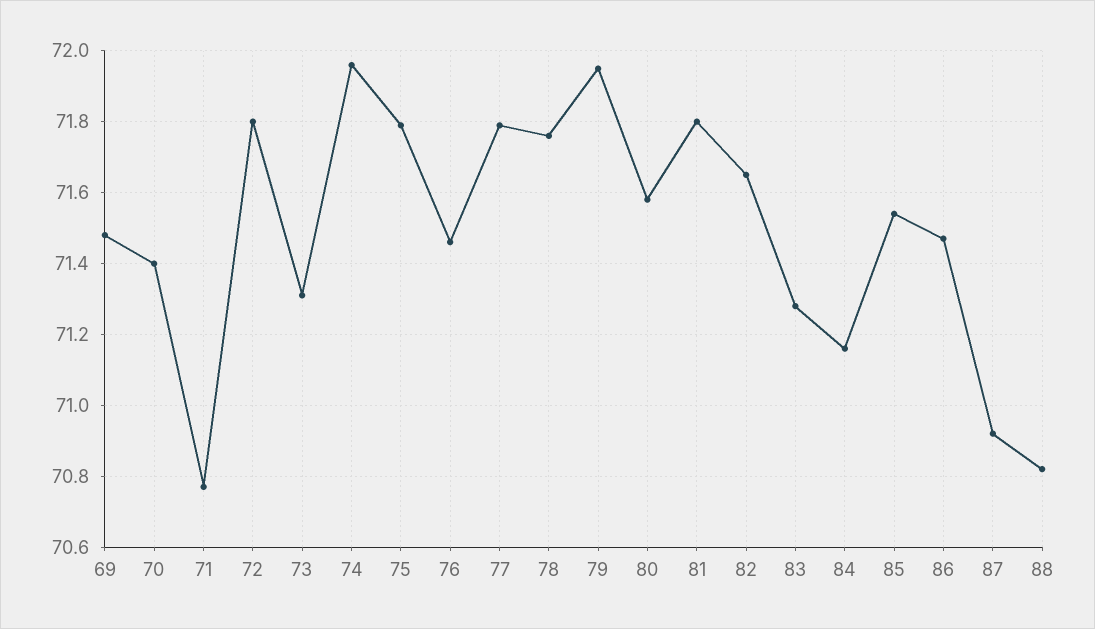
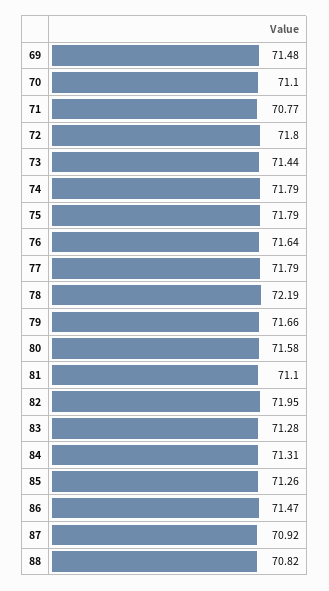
  {
    "69": 71.48,
-   "70": 71.4,
+   "70": 71.1,
    "71": 70.77,
    "72": 71.8,
-   "73": 71.3,
+   "73": 71.44,
-   "74": 71.95,
+   "74": 71.79,
    "75": 71.79,
-   "76": 71.45,
+   "76": 71.64,
    "77": 71.79,
-   "78": 71.75,
+   "78": 72.19,
-   "79": 71.95,
+   "79": 71.66,
    "80": 71.58,
-   "81": 71.8,
+   "81": 71.1,
-   "82": 71.65,
+   "82": 71.95,
    "83": 71.28,
-   "84": 71.15,
+   "84": 71.31,
-   "85": 71.55,
+   "85": 71.26,
    "86": 71.47,
    "87": 70.92,
    "88": 70.82
  }

